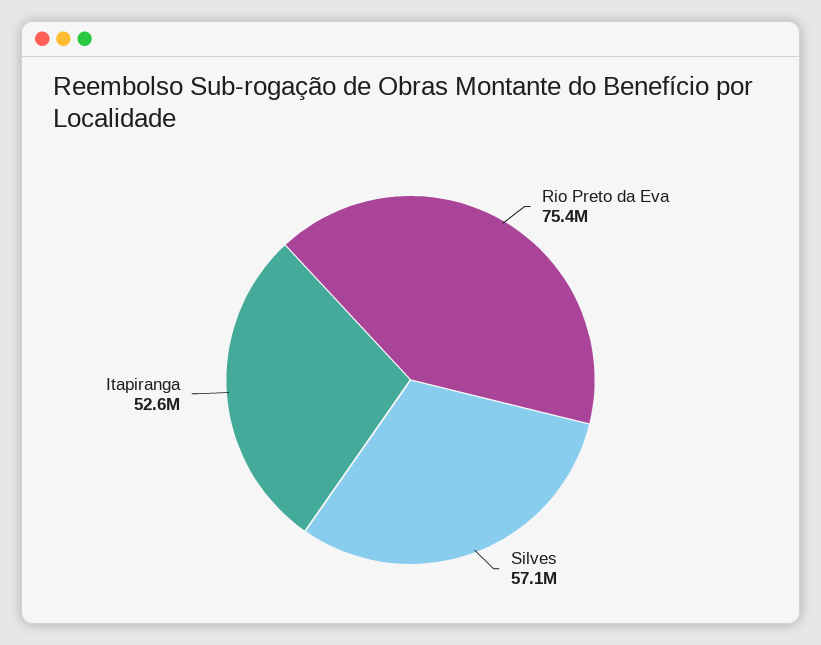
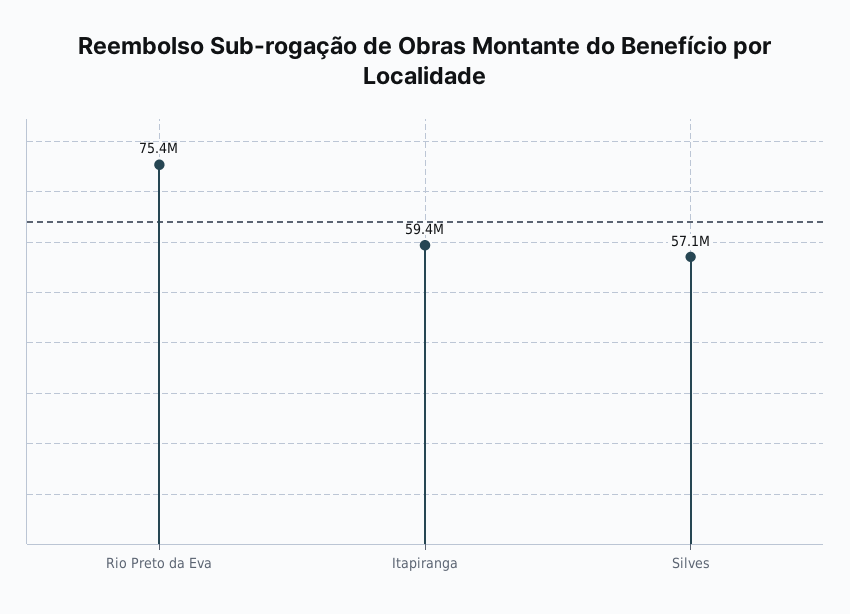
  {
    "Rio Preto da Eva": 75400000,
    "Silves": 57100000,
-   "Itapiranga": 52600000
+   "Itapiranga": 59400000
  }

